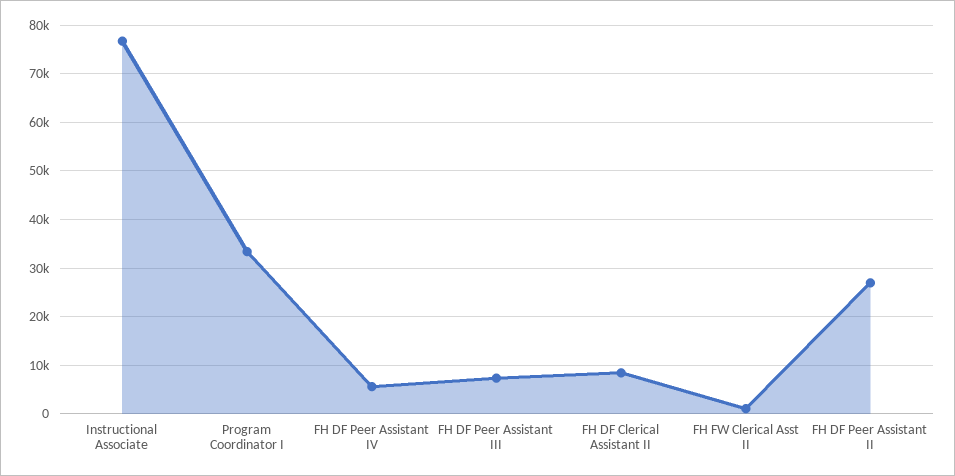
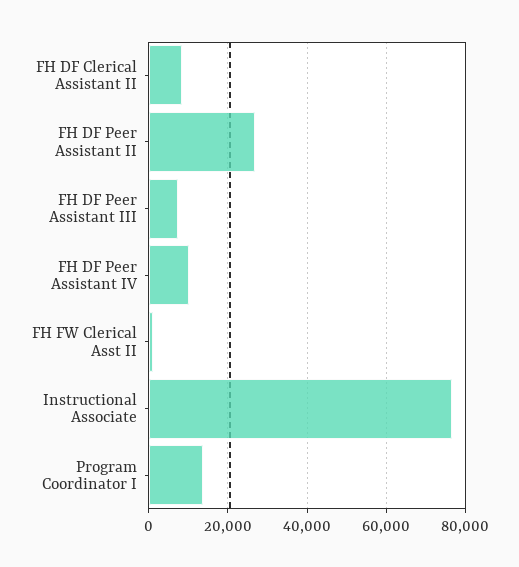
  {
    "Instructional Associate": 76000,
-   "Program Coordinator I": 34000,
+   "Program Coordinator I": 14000,
-   "FH DF Peer Assistant IV": 6000,
+   "FH DF Peer Assistant IV": 10000,
    "FH DF Peer Assistant III": 8000,
    "FH DF Clerical Assistant II": 8000,
    "FH FW Clerical Asst II": 2000,
    "FH DF Peer Assistant II": 26000
  }

